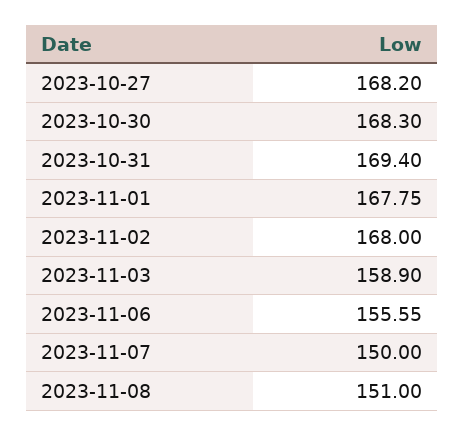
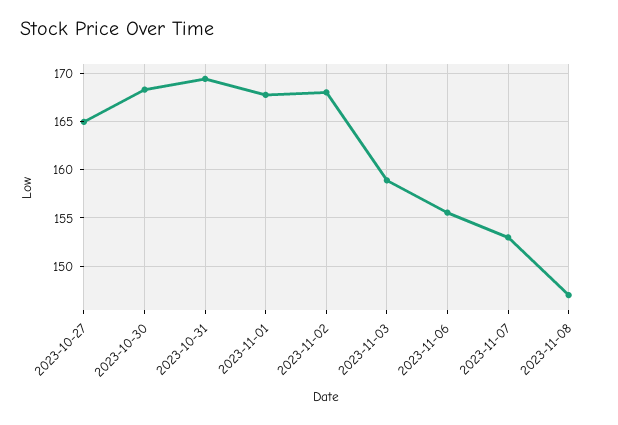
  {
-   "2023-10-27": 168.2,
+   "2023-10-27": 165,
    "2023-10-30": 168.3,
    "2023-10-31": 169.4,
    "2023-11-01": 167.75,
    "2023-11-02": 168,
    "2023-11-03": 158.9,
    "2023-11-06": 155.55,
-   "2023-11-07": 150,
+   "2023-11-07": 153,
-   "2023-11-08": 151
+   "2023-11-08": 147
  }

